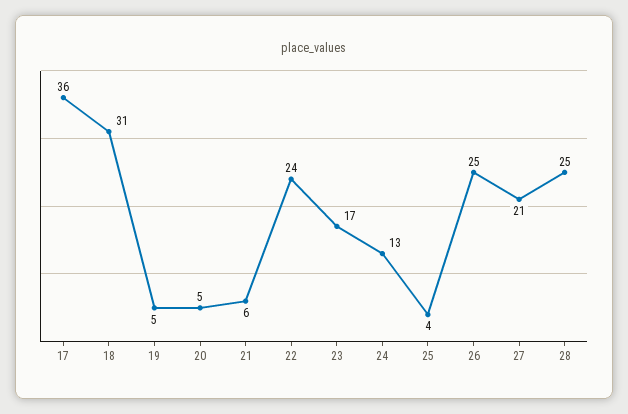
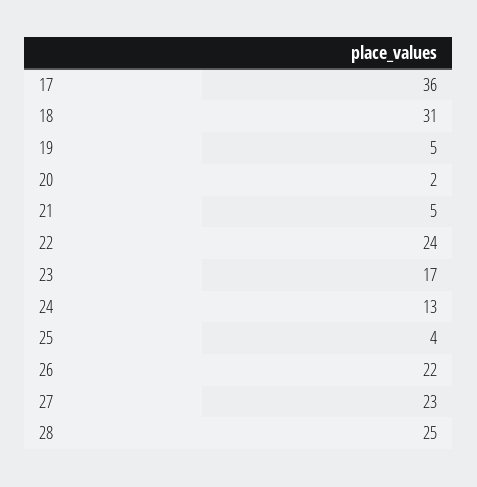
  {
    "17": 36,
    "18": 31,
    "19": 5,
-   "20": 5,
+   "20": 2,
-   "21": 6,
+   "21": 5,
    "22": 24,
    "23": 17,
    "24": 13,
    "25": 4,
-   "26": 25,
+   "26": 22,
-   "27": 21,
+   "27": 23,
    "28": 25
  }

